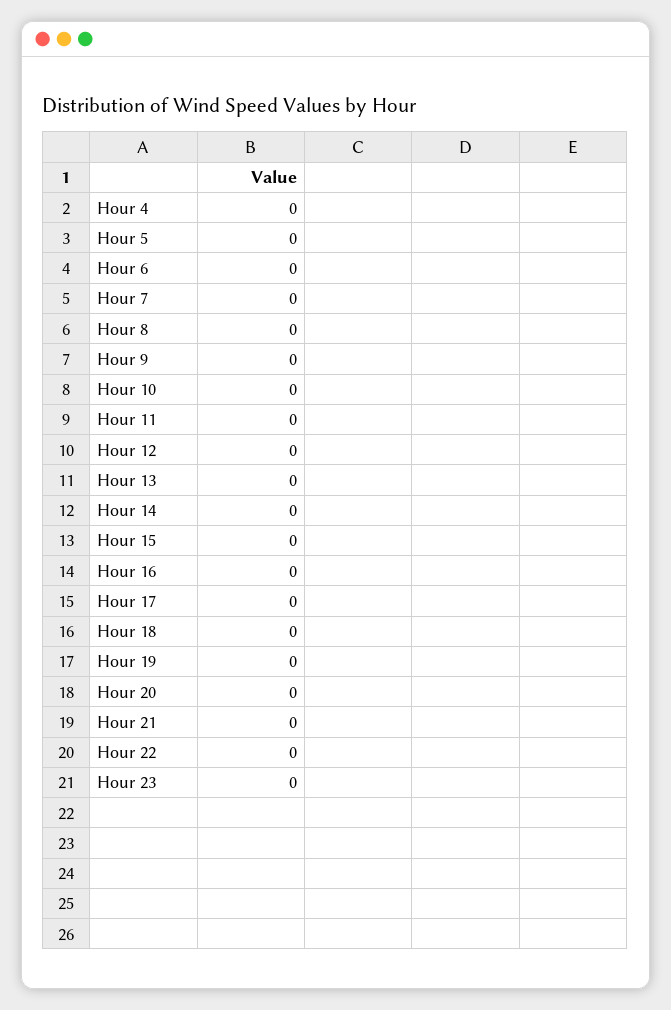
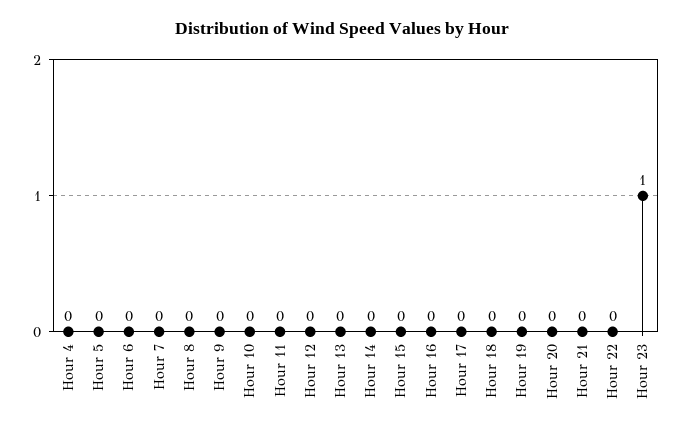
  {
    "Hour 4": 0,
    "Hour 5": 0,
    "Hour 6": 0,
    "Hour 7": 0,
    "Hour 8": 0,
    "Hour 9": 0,
    "Hour 10": 0,
    "Hour 11": 0,
    "Hour 12": 0,
    "Hour 13": 0,
    "Hour 14": 0,
    "Hour 15": 0,
    "Hour 16": 0,
    "Hour 17": 0,
    "Hour 18": 0,
    "Hour 19": 0,
    "Hour 20": 0,
    "Hour 21": 0,
    "Hour 22": 0,
-   "Hour 23": 0
+   "Hour 23": 1
  }

